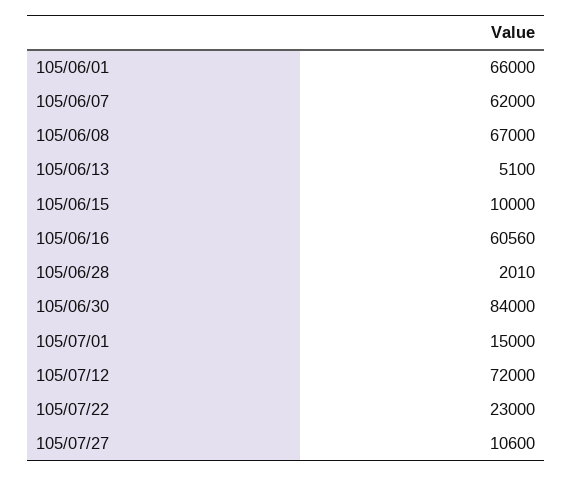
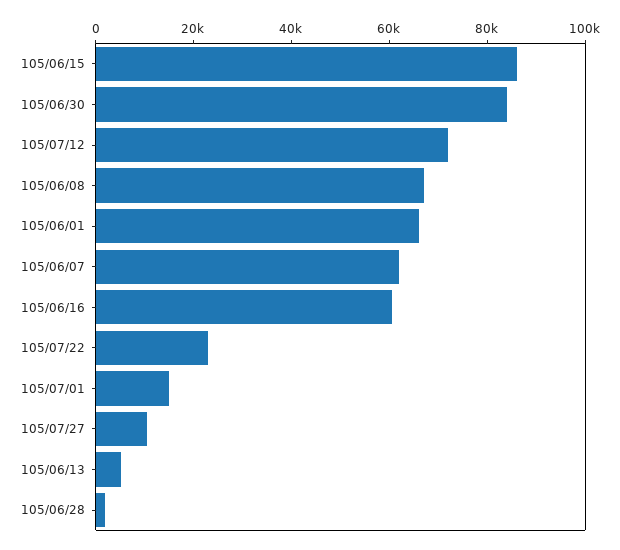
  {
    "105/06/01": 66000,
    "105/06/07": 62000,
    "105/06/08": 67000,
    "105/06/13": 5100,
-   "105/06/15": 10000,
+   "105/06/15": 85000,
    "105/06/16": 60560,
    "105/06/28": 2010,
    "105/06/30": 84000,
    "105/07/01": 15000,
    "105/07/12": 72000,
    "105/07/22": 23000,
    "105/07/27": 10600
  }

